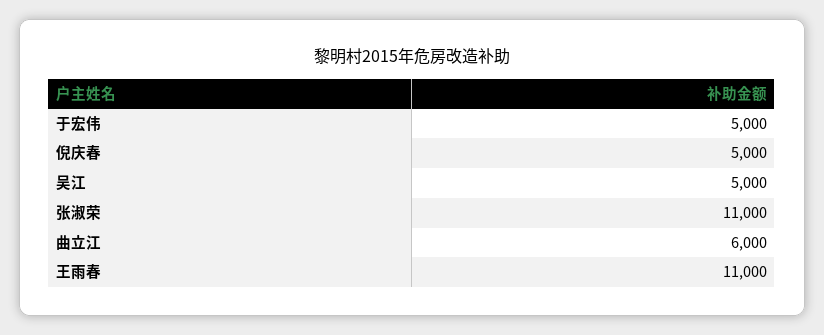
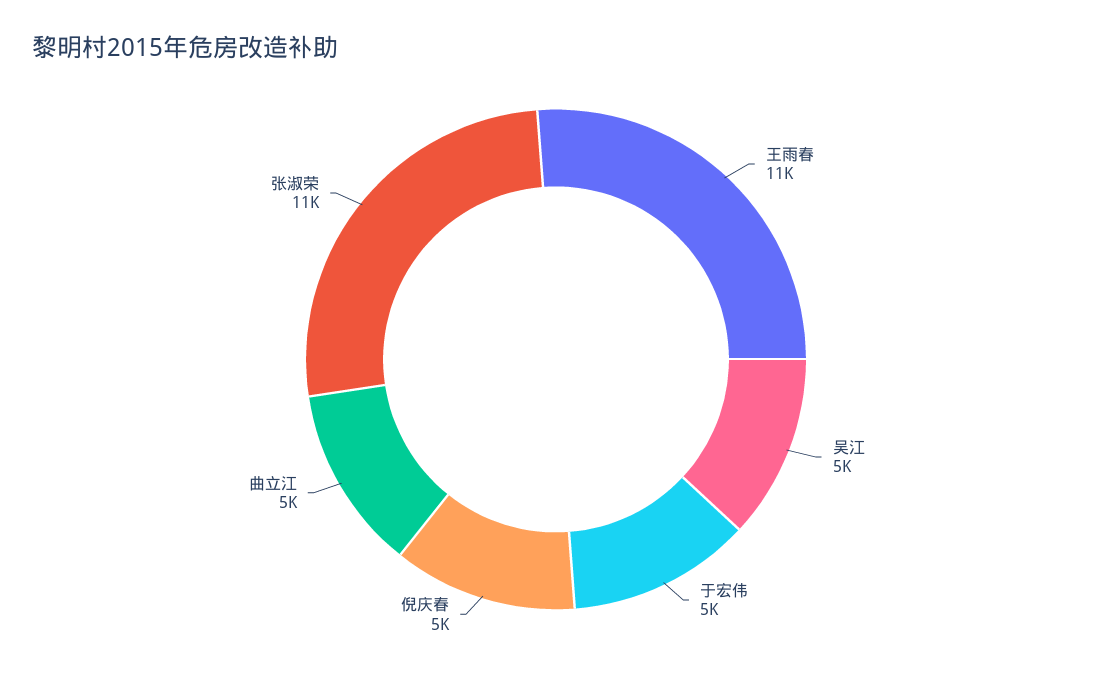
  {
    "于宏伟": 5000,
    "倪庆春": 5000,
    "吴江": 5000,
    "张淑荣": 11000,
-   "曲立江": 6000,
+   "曲立江": 5000,
    "王雨春": 11000
  }

